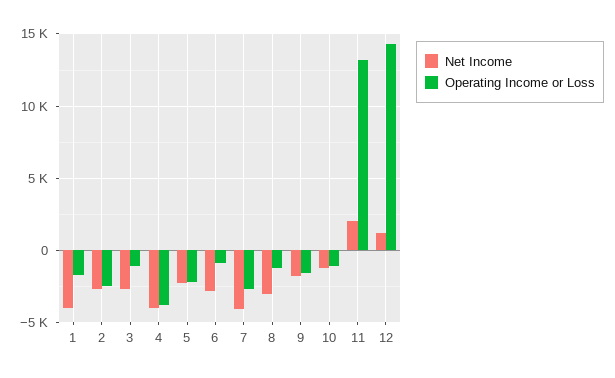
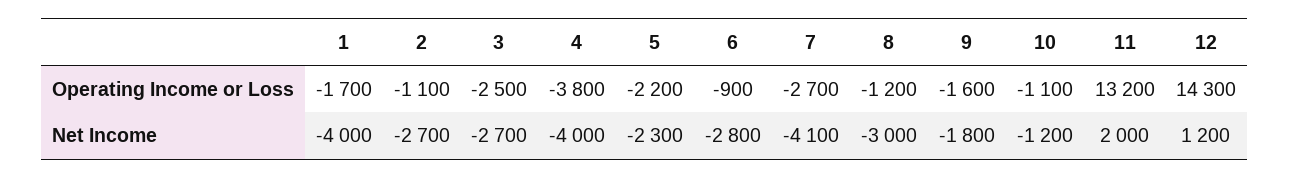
  {
    "Net Income": {
      "1": -4000,
      "2": -2700,
      "3": -2700,
      "4": -4000,
      "5": -2300,
      "6": -2800,
      "7": -4100,
      "8": -3000,
      "9": -1800,
      "10": -1200,
      "11": 2000,
      "12": 1200
    },
    "Operating Income or Loss": {
      "1": -1700,
-     "2": -2500,
+     "2": -1100,
-     "3": -1000,
+     "3": -2500,
      "4": -3800,
      "5": -2200,
      "6": -900,
      "7": -2700,
      "8": -1200,
      "9": -1600,
      "10": -1100,
      "11": 13200,
      "12": 14300
    }
  }

